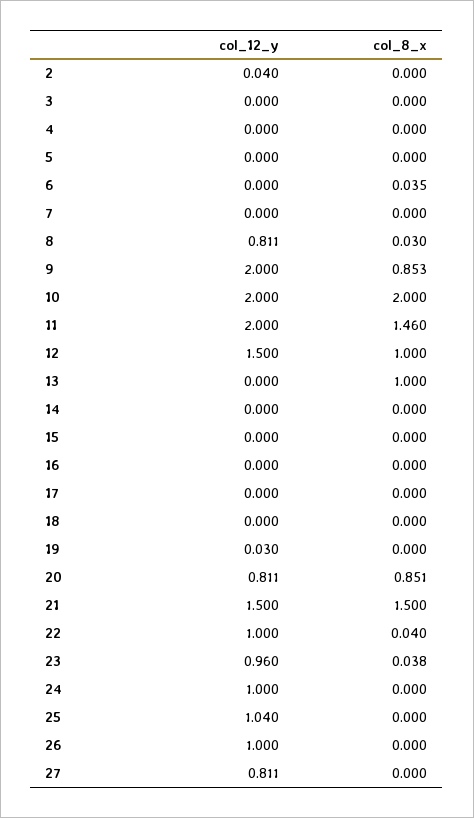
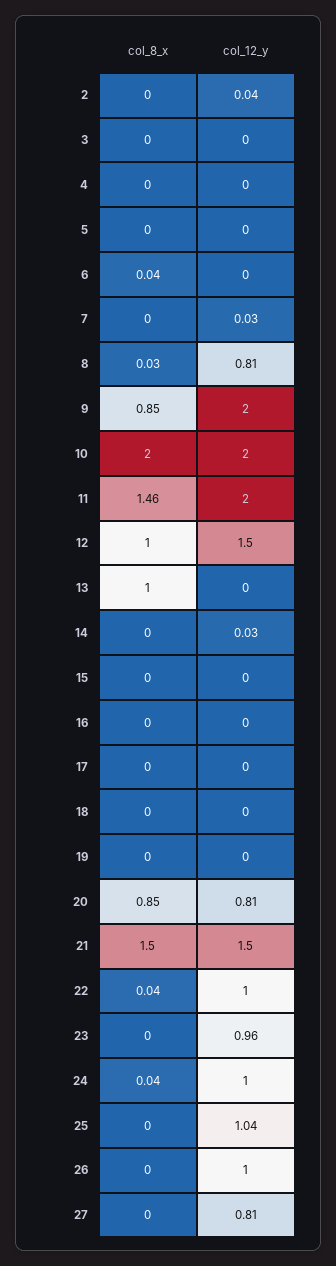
  {
    "col_12_y": {
      "2": 0.04,
      "3": 0,
      "4": 0,
      "5": 0,
      "6": 0,
-     "7": 0,
+     "7": 0.03,
      "8": 0.811,
      "9": 2,
      "10": 2,
      "11": 2,
      "12": 1.5,
      "13": 0,
-     "14": 0,
+     "14": 0.03,
      "15": 0,
      "16": 0,
      "17": 0,
      "18": 0,
-     "19": 0.03,
+     "19": 0,
      "20": 0.811,
      "21": 1.5,
      "22": 1,
      "23": 0.96,
      "24": 1,
      "25": 1.04,
      "26": 1,
      "27": 0.811
    },
    "col_8_x": {
      "2": 0,
      "3": 0,
      "4": 0,
      "5": 0,
      "6": 0.035,
      "7": 0,
      "8": 0.03,
      "9": 0.853,
      "10": 2,
      "11": 1.46,
      "12": 1,
      "13": 1,
      "14": 0,
      "15": 0,
      "16": 0,
      "17": 0,
      "18": 0,
      "19": 0,
      "20": 0.851,
      "21": 1.5,
      "22": 0.04,
-     "23": 0.038,
+     "23": 0,
-     "24": 0,
+     "24": 0.04,
      "25": 0,
      "26": 0,
      "27": 0
    }
  }

